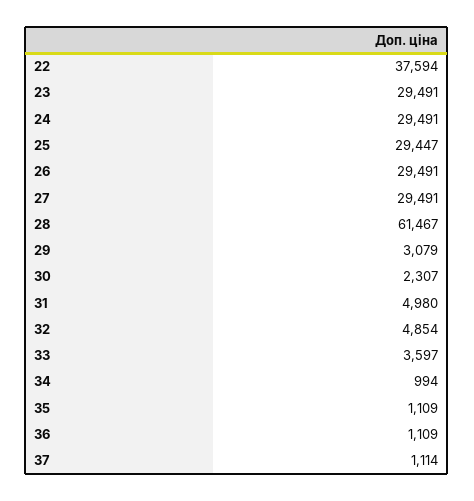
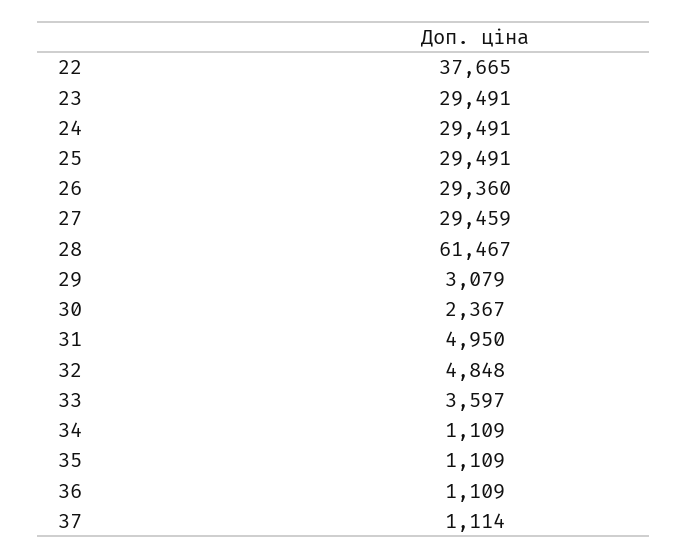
  {
-   "22": 37594,
+   "22": 37665,
    "23": 29491,
    "24": 29491,
-   "25": 29447,
+   "25": 29491,
-   "26": 29491,
+   "26": 29360,
-   "27": 29491,
+   "27": 29459,
    "28": 61467,
    "29": 3079,
-   "30": 2307,
+   "30": 2367,
-   "31": 4980,
+   "31": 4950,
-   "32": 4854,
+   "32": 4848,
    "33": 3597,
-   "34": 994,
+   "34": 1109,
    "35": 1109,
    "36": 1109,
    "37": 1114
  }

